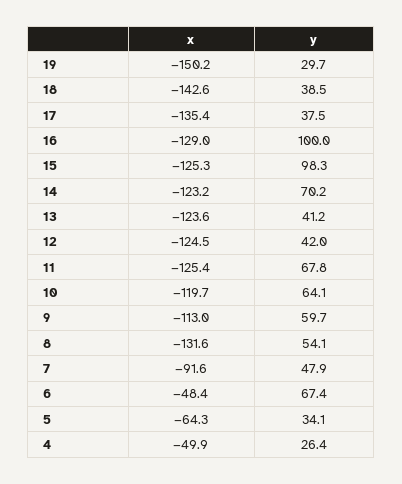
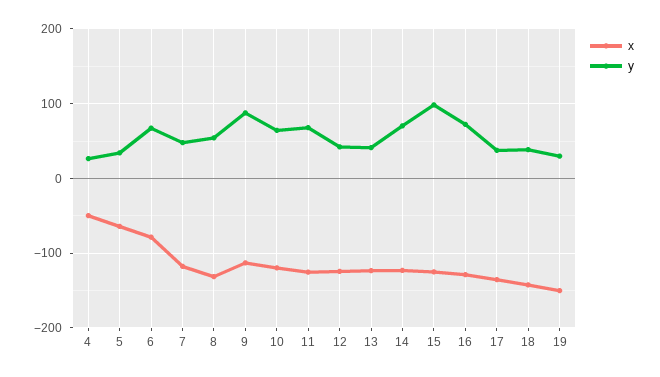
  {
    "x": {
      "19": -150.2,
      "18": -142.6,
      "17": -135.4,
      "16": -129,
      "15": -125.3,
      "14": -123.2,
      "13": -123.6,
      "12": -124.5,
      "11": -125.4,
      "10": -119.7,
      "9": -113,
      "8": -131.6,
-     "7": -91.6,
+     "7": -120,
-     "6": -48.4,
+     "6": -80,
      "5": -64.3,
      "4": -49.9
    },
    "y": {
      "19": 29.7,
      "18": 38.5,
      "17": 37.5,
-     "16": 100,
+     "16": 70,
      "15": 98.3,
      "14": 70.2,
      "13": 41.2,
      "12": 42,
      "11": 67.8,
      "10": 64.1,
-     "9": 59.7,
+     "9": 90,
      "8": 54.1,
      "7": 47.9,
      "6": 67.4,
      "5": 34.1,
      "4": 26.4
    }
  }

